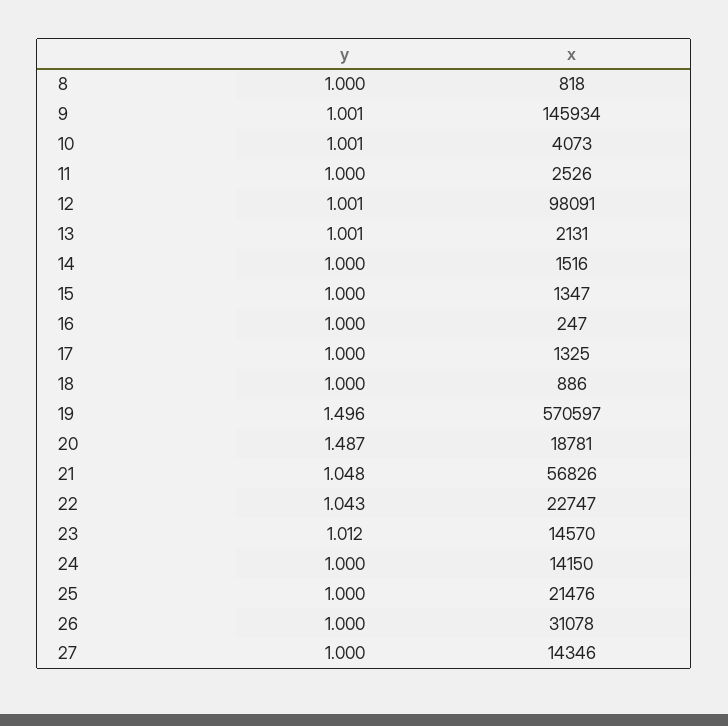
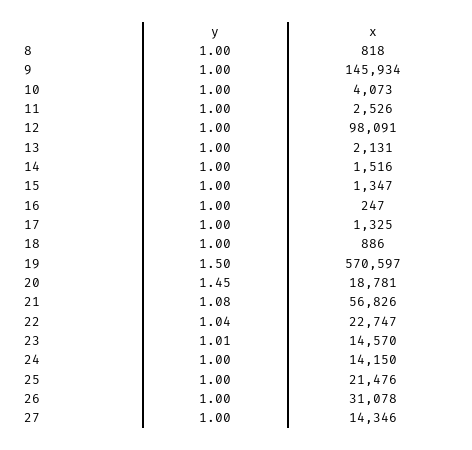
  {
    "y": {
      "8": 1,
      "9": 1.001,
      "10": 1.001,
      "11": 1,
      "12": 1.001,
      "13": 1.001,
      "14": 1,
      "15": 1,
      "16": 1,
      "17": 1,
      "18": 1,
      "19": 1.496,
-     "20": 1.487,
+     "20": 1.45,
-     "21": 1.048,
+     "21": 1.08,
      "22": 1.043,
      "23": 1.012,
      "24": 1,
      "25": 1,
      "26": 1,
      "27": 1
    },
    "x": {
      "8": 818,
      "9": 145934,
      "10": 4073,
      "11": 2526,
      "12": 98091,
      "13": 2131,
      "14": 1516,
      "15": 1347,
      "16": 247,
      "17": 1325,
      "18": 886,
      "19": 570597,
      "20": 18781,
      "21": 56826,
      "22": 22747,
      "23": 14570,
      "24": 14150,
      "25": 21476,
      "26": 31078,
      "27": 14346
    }
  }

